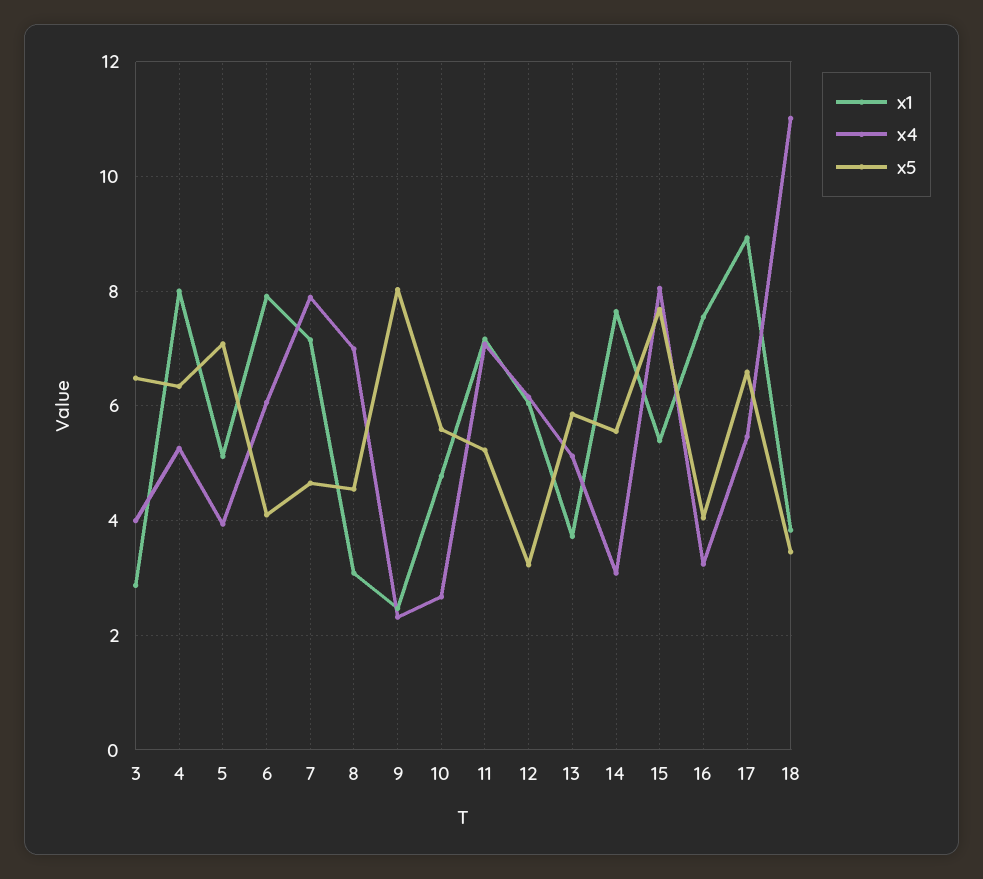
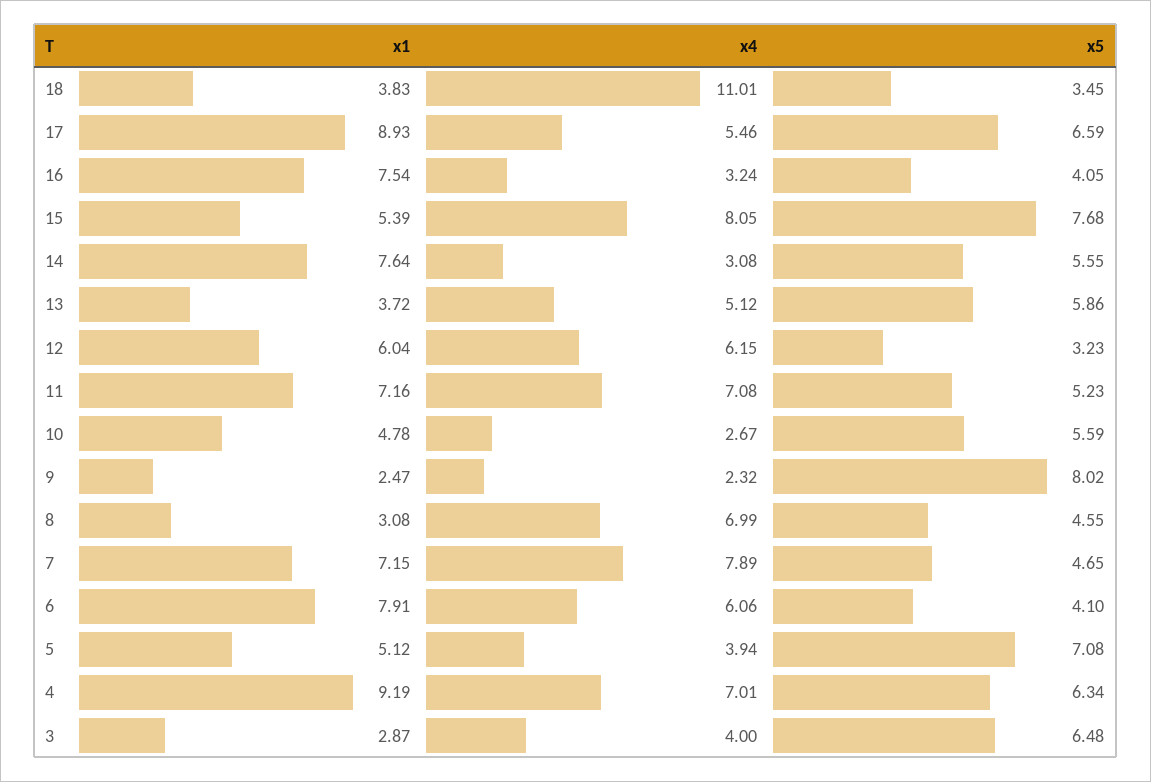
  {
    "x1": {
      "3": 2.87,
-     "4": 8,
+     "4": 9.19,
      "5": 5.12,
      "6": 7.91,
      "7": 7.15,
      "8": 3.08,
      "9": 2.47,
      "10": 4.78,
      "11": 7.16,
      "12": 6.04,
      "13": 3.72,
      "14": 7.64,
      "15": 5.39,
      "16": 7.54,
      "17": 8.93,
      "18": 3.83
    },
    "x4": {
      "3": 4,
-     "4": 5.2,
+     "4": 7.01,
      "5": 3.94,
      "6": 6.06,
      "7": 7.89,
      "8": 6.99,
      "9": 2.32,
      "10": 2.67,
      "11": 7.08,
      "12": 6.15,
      "13": 5.12,
      "14": 3.08,
      "15": 8.05,
      "16": 3.24,
      "17": 5.46,
      "18": 11.01
    },
    "x5": {
      "3": 6.48,
      "4": 6.34,
      "5": 7.08,
      "6": 4.1,
      "7": 4.65,
      "8": 4.55,
      "9": 8.02,
      "10": 5.59,
      "11": 5.23,
      "12": 3.23,
      "13": 5.86,
      "14": 5.55,
      "15": 7.68,
      "16": 4.05,
      "17": 6.59,
      "18": 3.45
    }
  }

